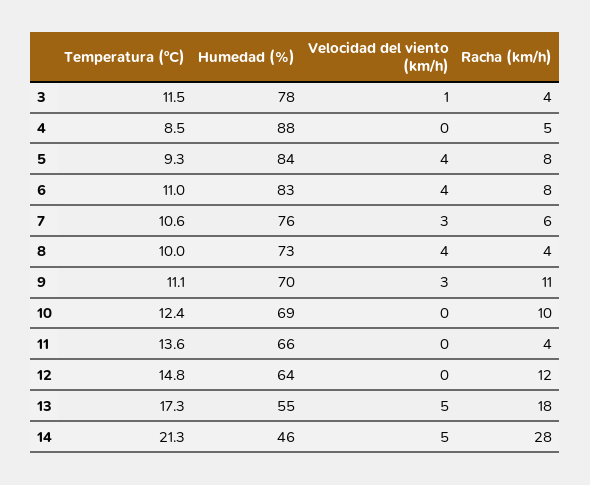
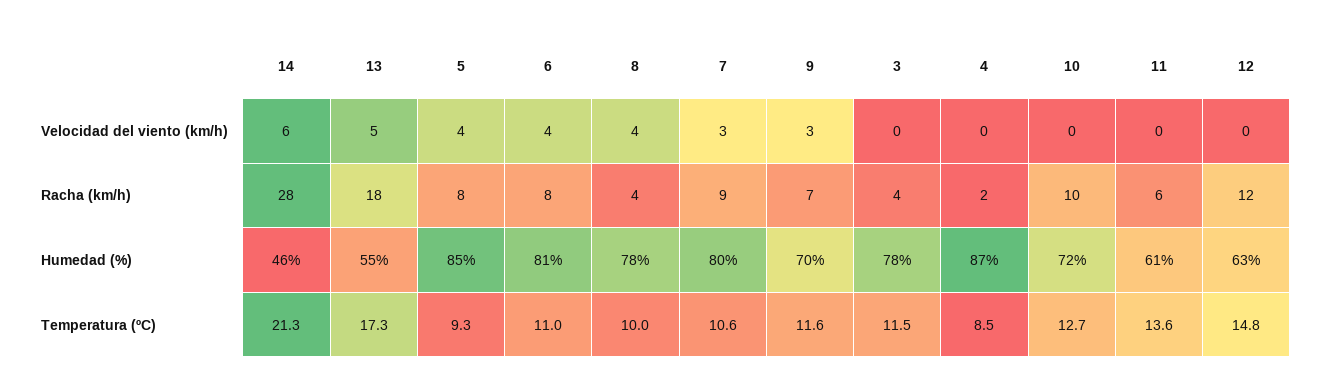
  {
    "Temperatura (ºC)": {
      "3": 11.5,
      "4": 8.5,
      "5": 9.3,
      "6": 11,
      "7": 10.6,
      "8": 10,
-     "9": 11.1,
+     "9": 11.6,
-     "10": 12.4,
+     "10": 12.7,
      "11": 13.6,
      "12": 14.8,
      "13": 17.3,
      "14": 21.3
    },
    "Humedad (%)": {
      "3": 78,
-     "4": 88,
+     "4": 87,
-     "5": 84,
+     "5": 85,
-     "6": 83,
+     "6": 81,
-     "7": 76,
+     "7": 80,
-     "8": 73,
+     "8": 78,
      "9": 70,
-     "10": 69,
+     "10": 72,
-     "11": 66,
+     "11": 61,
-     "12": 64,
+     "12": 63,
      "13": 55,
      "14": 46
    },
    "Velocidad del viento (km/h)": {
-     "3": 1,
+     "3": 0,
      "4": 0,
      "5": 4,
      "6": 4,
      "7": 3,
      "8": 4,
      "9": 3,
      "10": 0,
      "11": 0,
      "12": 0,
      "13": 5,
-     "14": 5
+     "14": 6
    },
    "Racha (km/h)": {
      "3": 4,
-     "4": 5,
+     "4": 2,
      "5": 8,
      "6": 8,
-     "7": 6,
+     "7": 9,
      "8": 4,
-     "9": 11,
+     "9": 7,
      "10": 10,
-     "11": 4,
+     "11": 6,
      "12": 12,
      "13": 18,
      "14": 28
    }
  }

